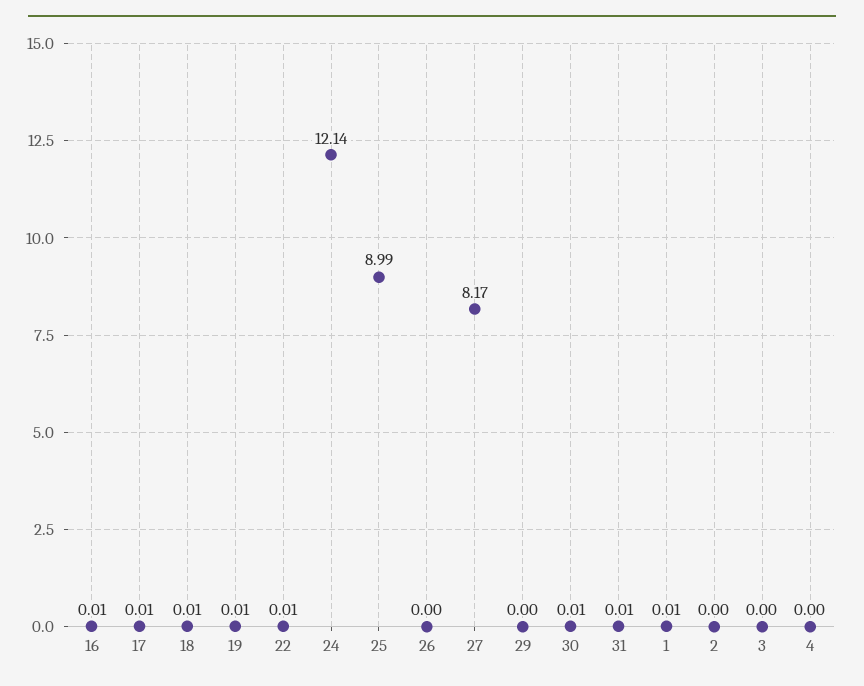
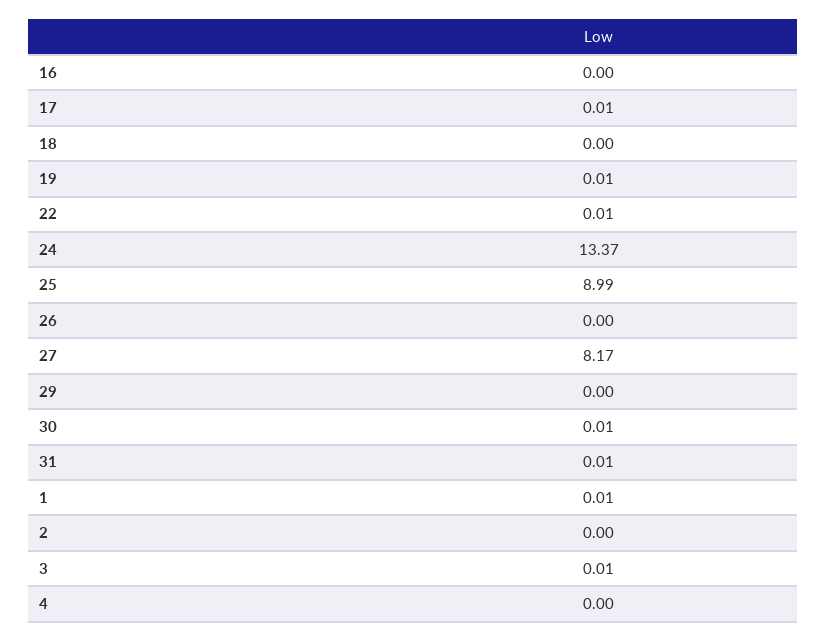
  {
-   "16": 0.01,
+   "16": 0,
    "17": 0.01,
-   "18": 0.01,
+   "18": 0,
    "19": 0.01,
    "22": 0.01,
-   "24": 12.14,
+   "24": 13.37,
    "25": 8.99,
    "26": 0,
    "27": 8.17,
    "29": 0,
    "30": 0.01,
    "31": 0.01,
    "1": 0.01,
    "2": 0,
-   "3": 0,
+   "3": 0.01,
    "4": 0
  }

